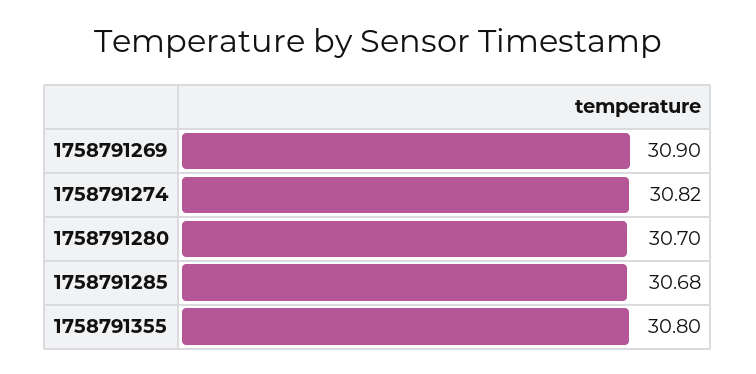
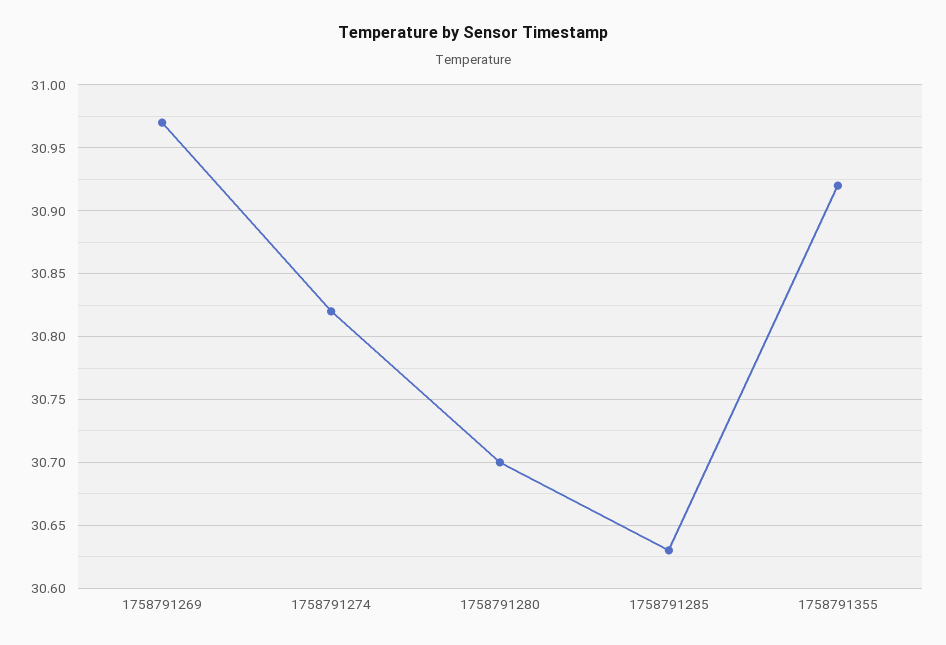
  {
-   "1758791269": 30.9,
+   "1758791269": 30.97,
    "1758791274": 30.82,
    "1758791280": 30.7,
-   "1758791285": 30.68,
+   "1758791285": 30.63,
-   "1758791355": 30.8
+   "1758791355": 30.92
  }

